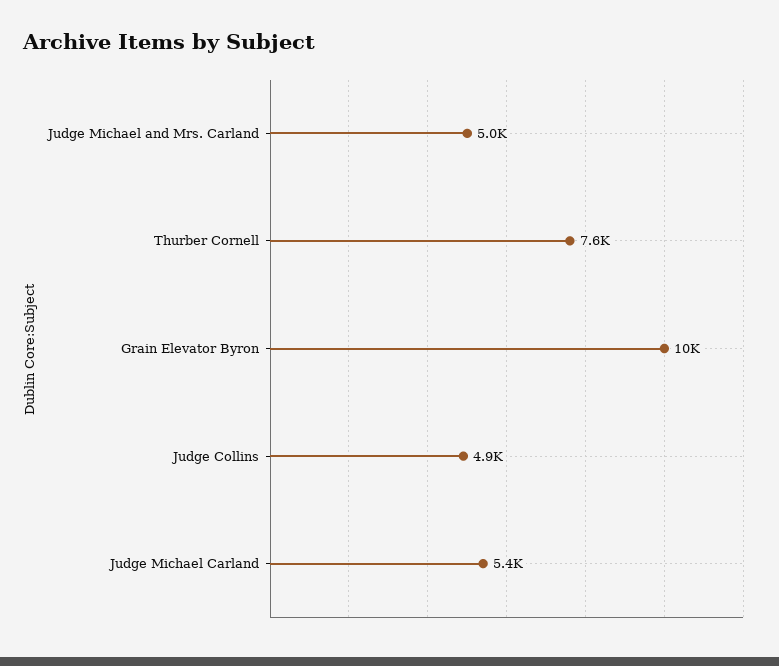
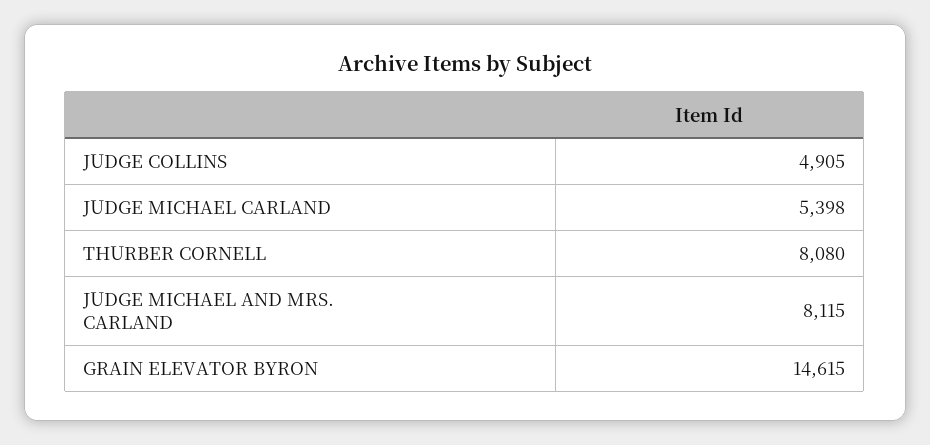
  {
-   "Judge Michael and Mrs. Carland": 5000,
+   "Judge Michael and Mrs. Carland": 8115,
-   "Thurber Cornell": 7600,
+   "Thurber Cornell": 8080,
-   "Grain Elevator Byron": 10000,
+   "Grain Elevator Byron": 14615,
    "Judge Collins": 4905,
    "Judge Michael Carland": 5398
  }

